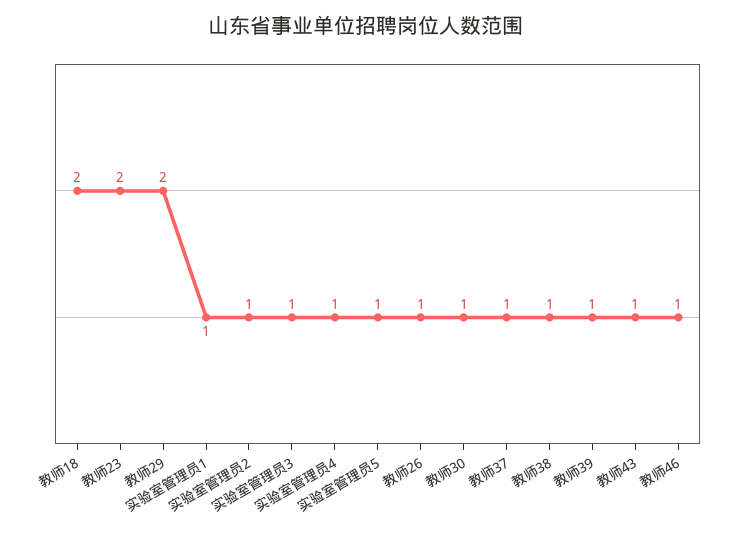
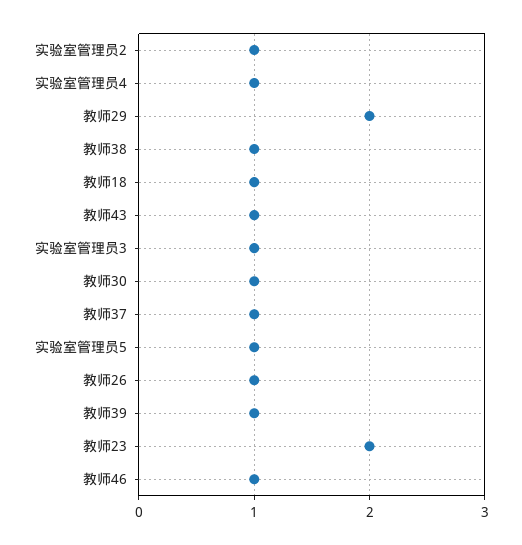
  {
-   "教师18": 2,
+   "教师18": 1,
    "教师23": 2,
    "教师29": 2,
-   "实验室管理员1": 1,
    "实验室管理员2": 1,
    "实验室管理员3": 1,
    "实验室管理员4": 1,
    "实验室管理员5": 1,
    "教师26": 1,
    "教师30": 1,
    "教师37": 1,
    "教师38": 1,
    "教师39": 1,
    "教师43": 1,
    "教师46": 1
  }

